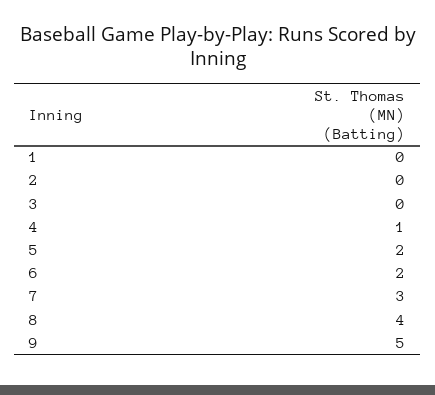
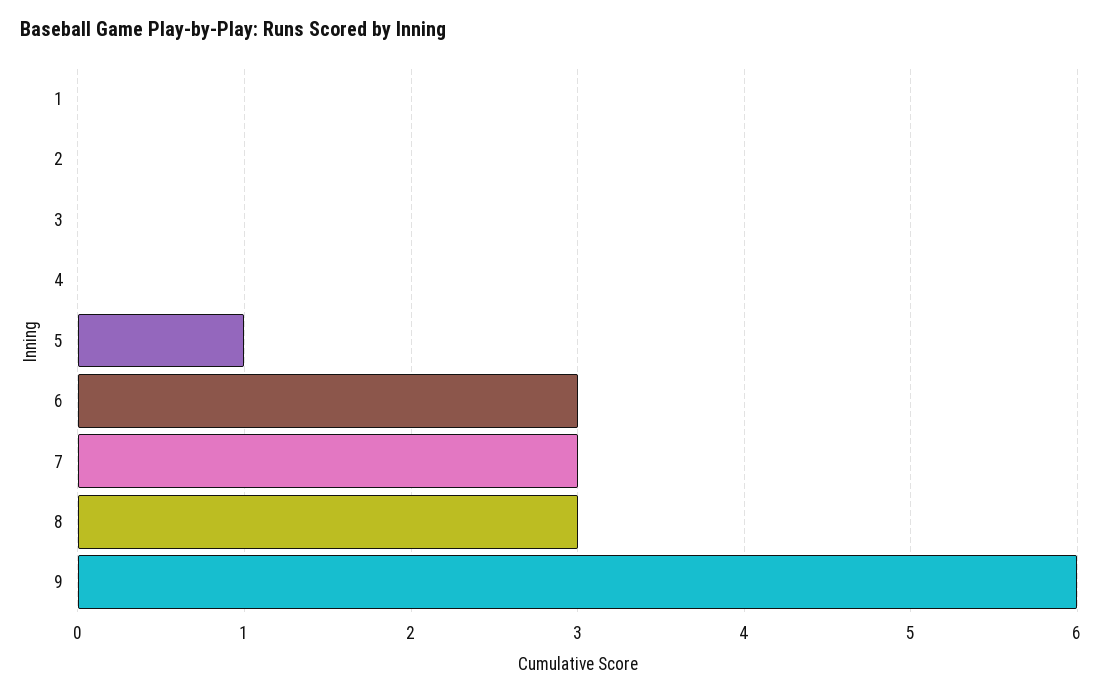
  {
    "1": 0,
    "2": 0,
    "3": 0,
-   "4": 1,
+   "4": 0,
-   "5": 2,
+   "5": 1,
-   "6": 2,
+   "6": 3,
    "7": 3,
-   "8": 4,
+   "8": 3,
-   "9": 5
+   "9": 6
  }

